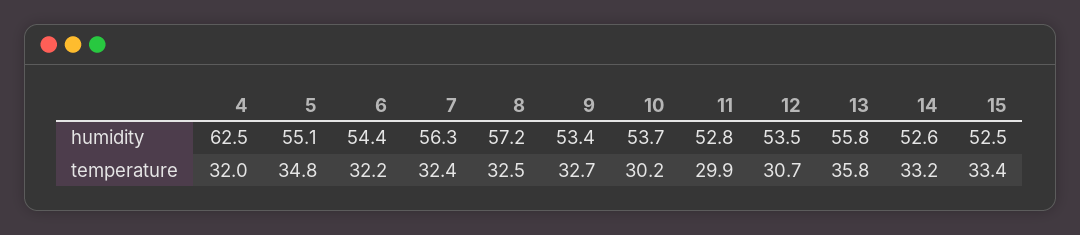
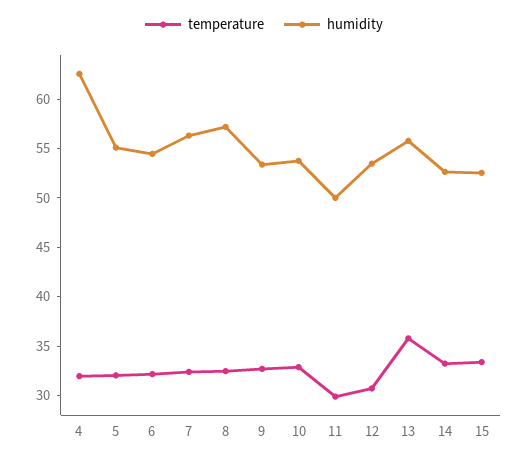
  {
    "humidity": {
      "4": 62.5,
      "5": 55.1,
      "6": 54.4,
      "7": 56.3,
      "8": 57.2,
      "9": 53.4,
      "10": 53.7,
-     "11": 52.8,
+     "11": 50,
      "12": 53.5,
      "13": 55.8,
      "14": 52.6,
      "15": 52.5
    },
    "temperature": {
      "4": 32,
-     "5": 34.8,
+     "5": 32,
      "6": 32.2,
      "7": 32.4,
      "8": 32.5,
      "9": 32.7,
-     "10": 30.2,
+     "10": 33,
      "11": 29.9,
      "12": 30.7,
      "13": 35.8,
      "14": 33.2,
      "15": 33.4
    }
  }

